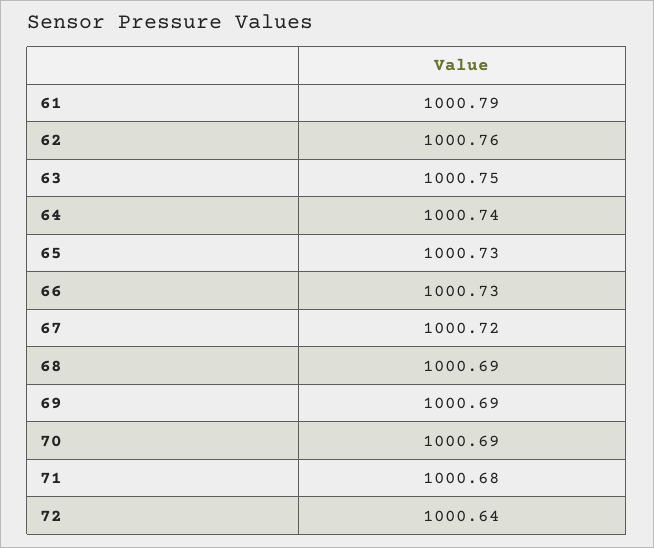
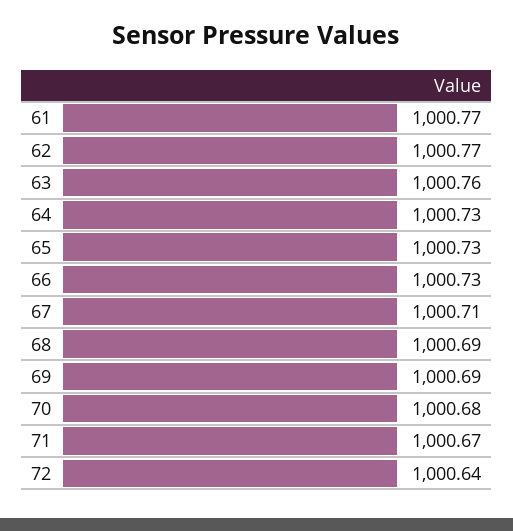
  {
-   "61": 1000.79,
+   "61": 1000.77,
-   "62": 1000.76,
+   "62": 1000.77,
-   "63": 1000.75,
+   "63": 1000.76,
-   "64": 1000.74,
+   "64": 1000.73,
    "65": 1000.73,
    "66": 1000.73,
-   "67": 1000.72,
+   "67": 1000.71,
    "68": 1000.69,
    "69": 1000.69,
-   "70": 1000.69,
+   "70": 1000.68,
-   "71": 1000.68,
+   "71": 1000.67,
    "72": 1000.64
  }

